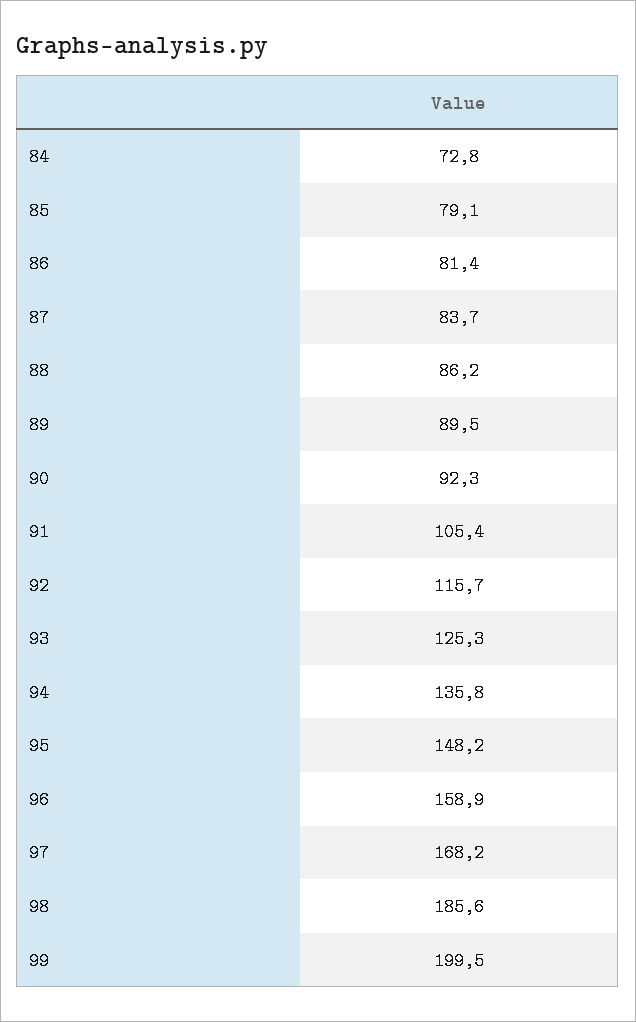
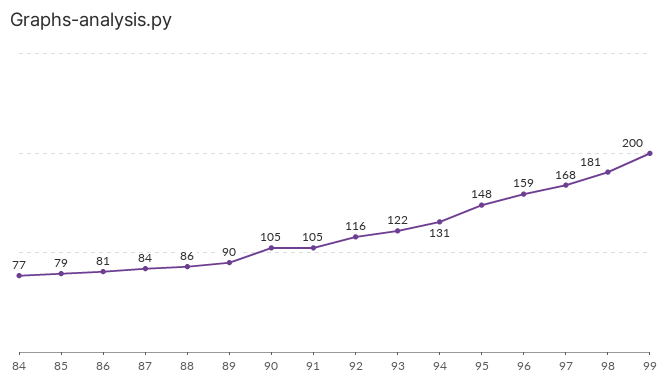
  {
-   "84": 72.8,
+   "84": 77,
    "85": 79.1,
    "86": 81.4,
    "87": 83.7,
    "88": 86.2,
    "89": 89.5,
-   "90": 92.3,
+   "90": 105,
    "91": 105.4,
    "92": 115.7,
-   "93": 125.3,
+   "93": 122,
-   "94": 135.8,
+   "94": 131,
    "95": 148.2,
    "96": 158.9,
    "97": 168.2,
-   "98": 185.6,
+   "98": 181,
    "99": 199.5
  }

